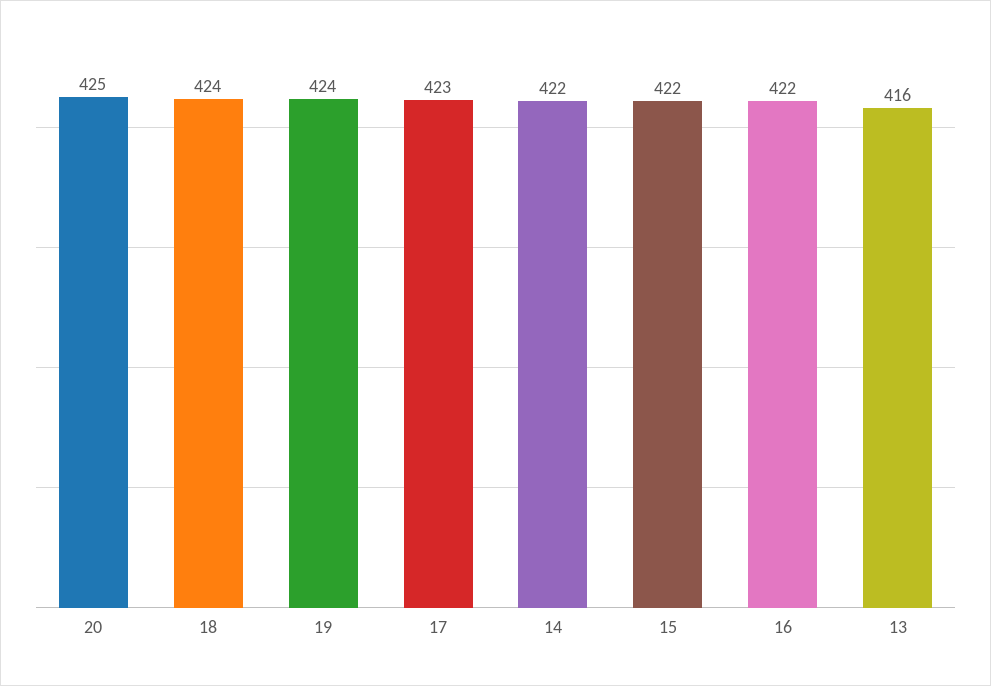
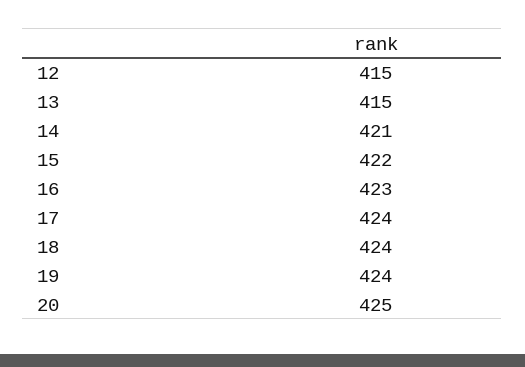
  {
    "20": 425,
    "18": 424,
    "19": 424,
-   "17": 423,
+   "17": 424,
-   "14": 422,
+   "14": 421,
    "15": 422,
-   "16": 422,
+   "16": 423,
-   "13": 416
+   "13": 415,
+   "12": 415
  }

